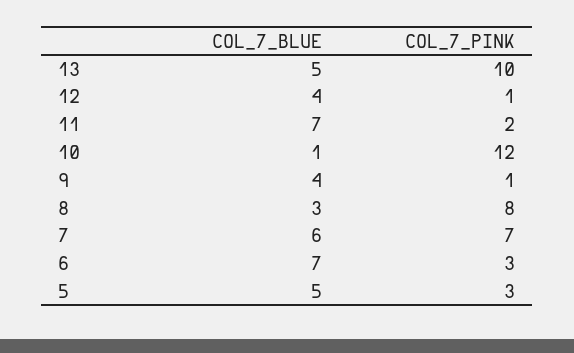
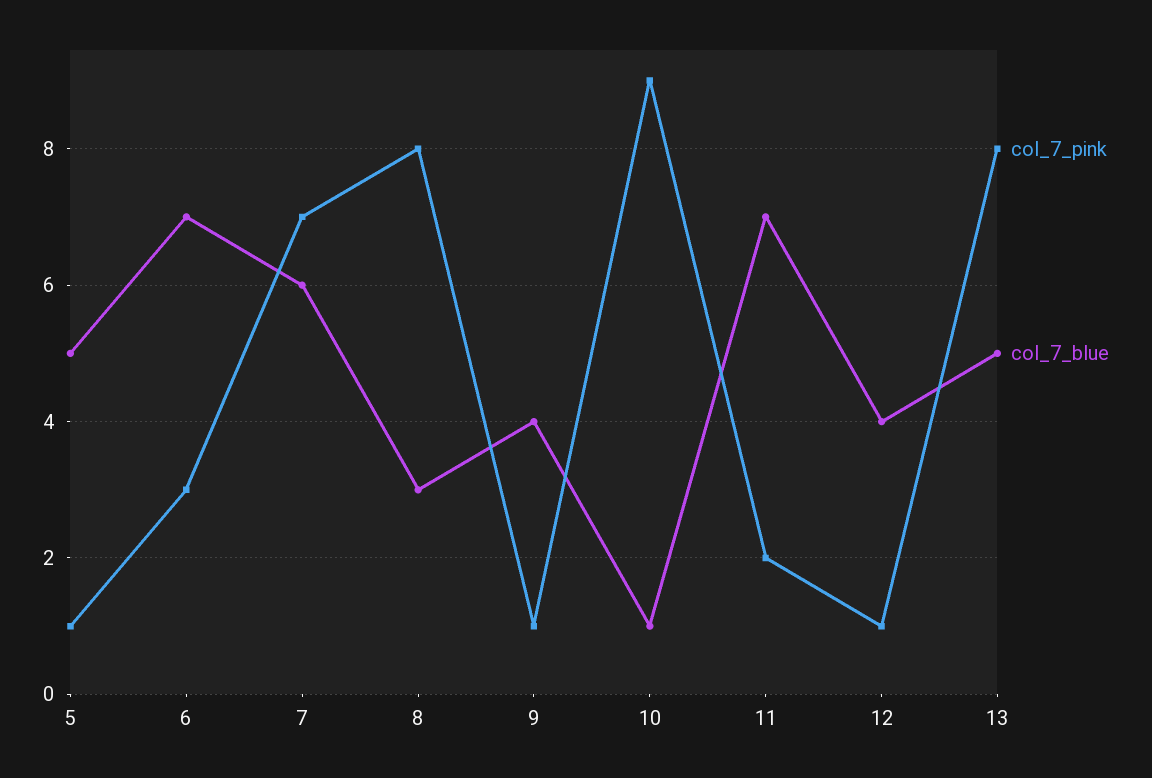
  {
    "COL_7_BLUE": {
      "13": 5,
      "12": 4,
      "11": 7,
      "10": 1,
      "9": 4,
      "8": 3,
      "7": 6,
      "6": 7,
      "5": 5
    },
    "COL_7_PINK": {
-     "13": 10,
+     "13": 8,
      "12": 1,
      "11": 2,
-     "10": 12,
+     "10": 9,
      "9": 1,
      "8": 8,
      "7": 7,
      "6": 3,
-     "5": 3
+     "5": 1
    }
  }

